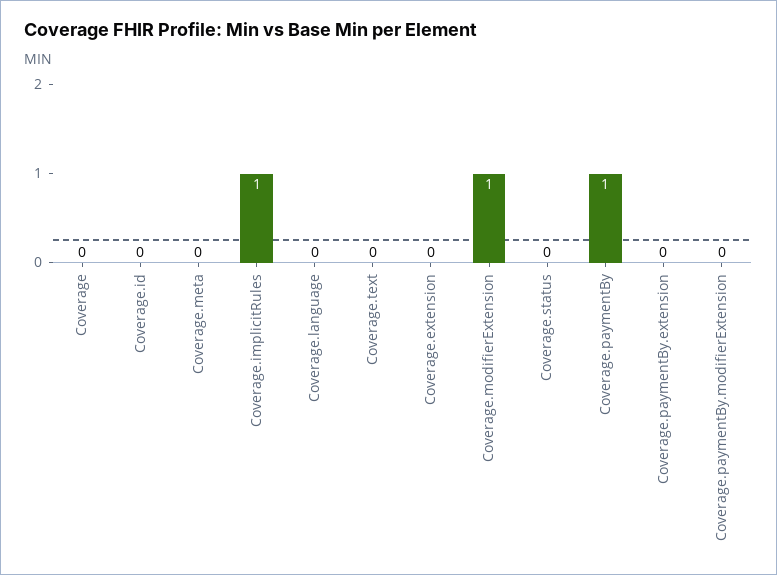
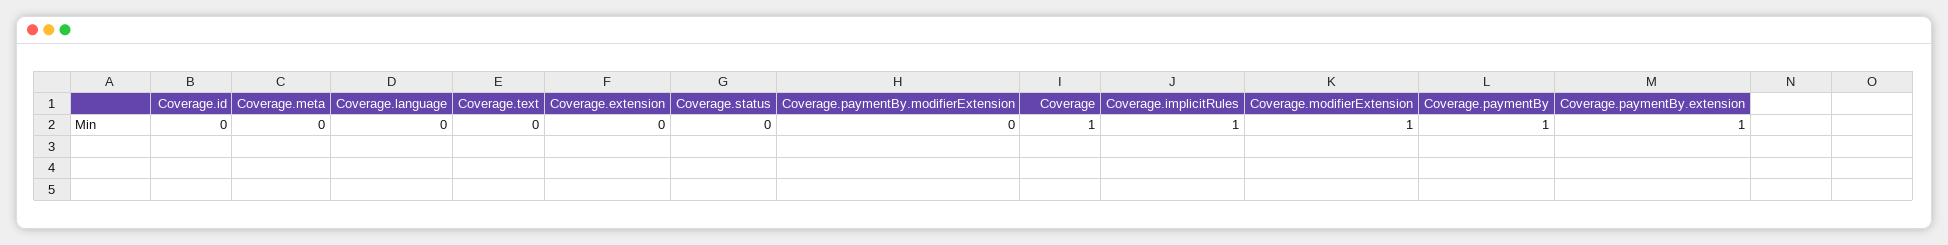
  {
-   "Coverage": 0,
+   "Coverage": 1,
    "Coverage.id": 0,
    "Coverage.meta": 0,
    "Coverage.implicitRules": 1,
    "Coverage.language": 0,
    "Coverage.text": 0,
    "Coverage.extension": 0,
    "Coverage.modifierExtension": 1,
    "Coverage.status": 0,
    "Coverage.paymentBy": 1,
-   "Coverage.paymentBy.extension": 0,
+   "Coverage.paymentBy.extension": 1,
    "Coverage.paymentBy.modifierExtension": 0
  }

